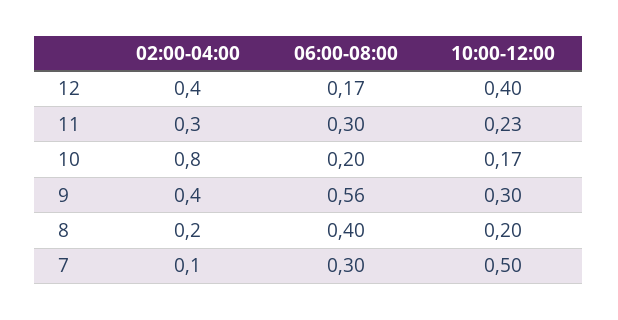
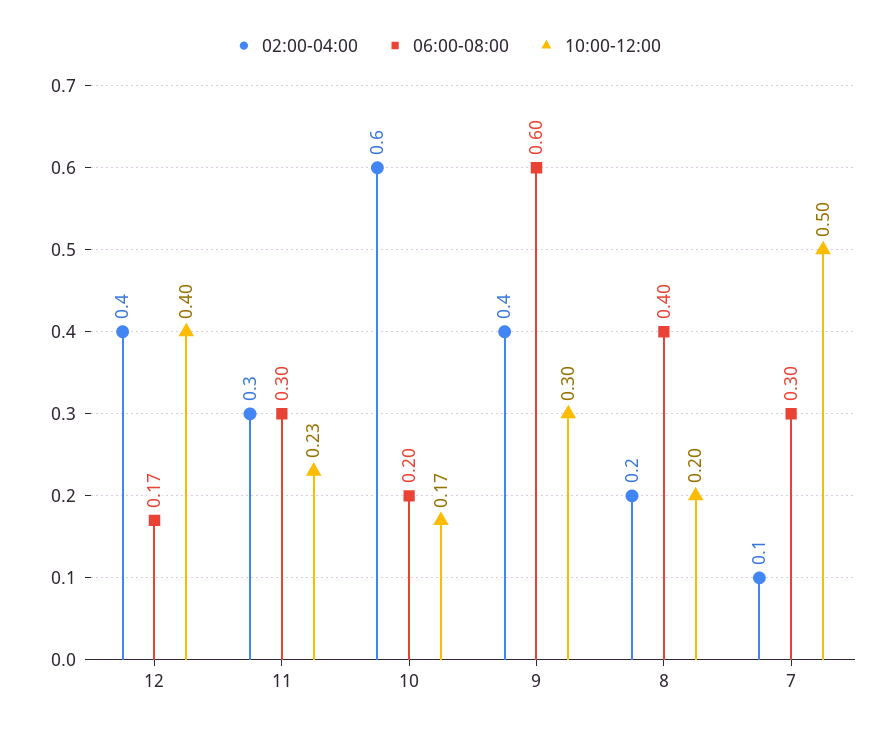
  {
    "02:00-04:00": {
      "12": 0.4,
      "11": 0.3,
-     "10": 0.8,
+     "10": 0.6,
      "9": 0.4,
      "8": 0.2,
      "7": 0.1
    },
    "06:00-08:00": {
      "12": 0.17,
      "11": 0.3,
      "10": 0.2,
-     "9": 0.56,
+     "9": 0.6,
      "8": 0.4,
      "7": 0.3
    },
    "10:00-12:00": {
      "12": 0.4,
      "11": 0.23,
      "10": 0.17,
      "9": 0.3,
      "8": 0.2,
      "7": 0.5
    }
  }

